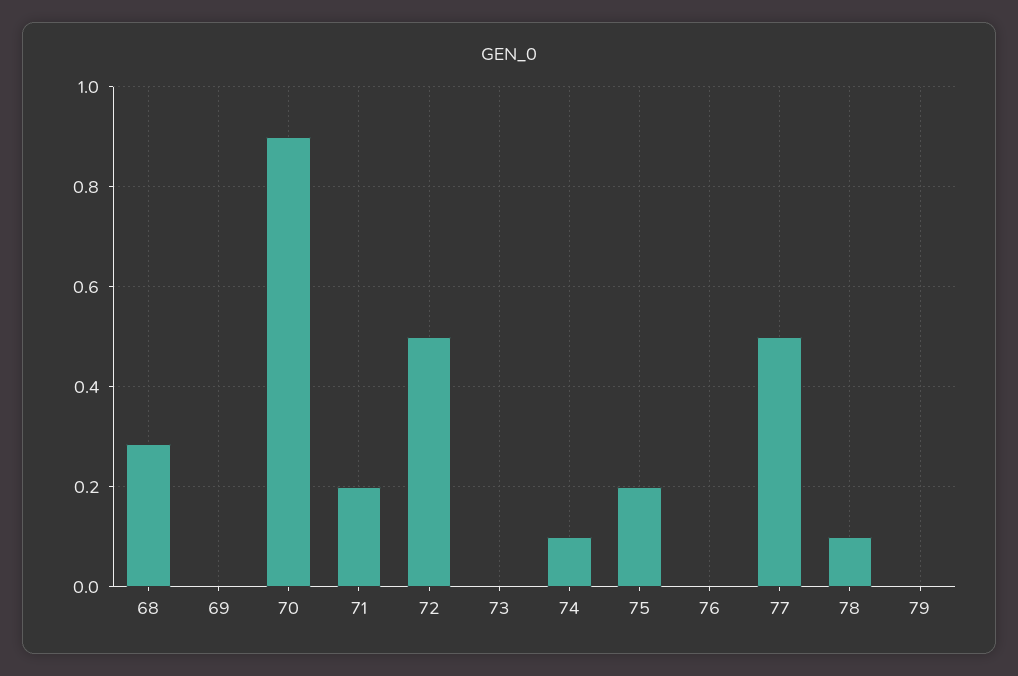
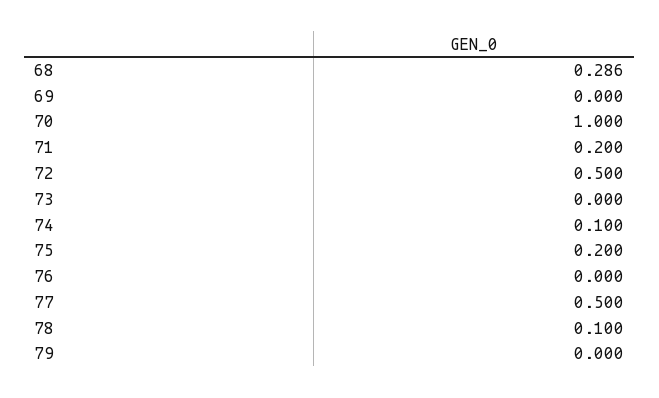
  {
    "68": 0.286,
    "69": 0,
-   "70": 0.9,
+   "70": 1,
    "71": 0.2,
    "72": 0.5,
    "73": 0,
    "74": 0.1,
    "75": 0.2,
    "76": 0,
    "77": 0.5,
    "78": 0.1,
    "79": 0
  }

